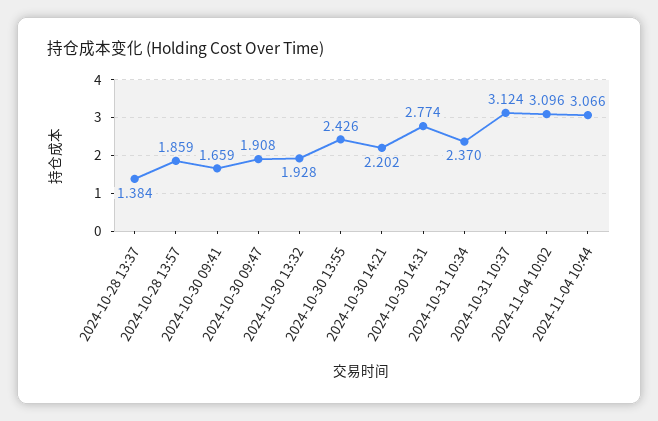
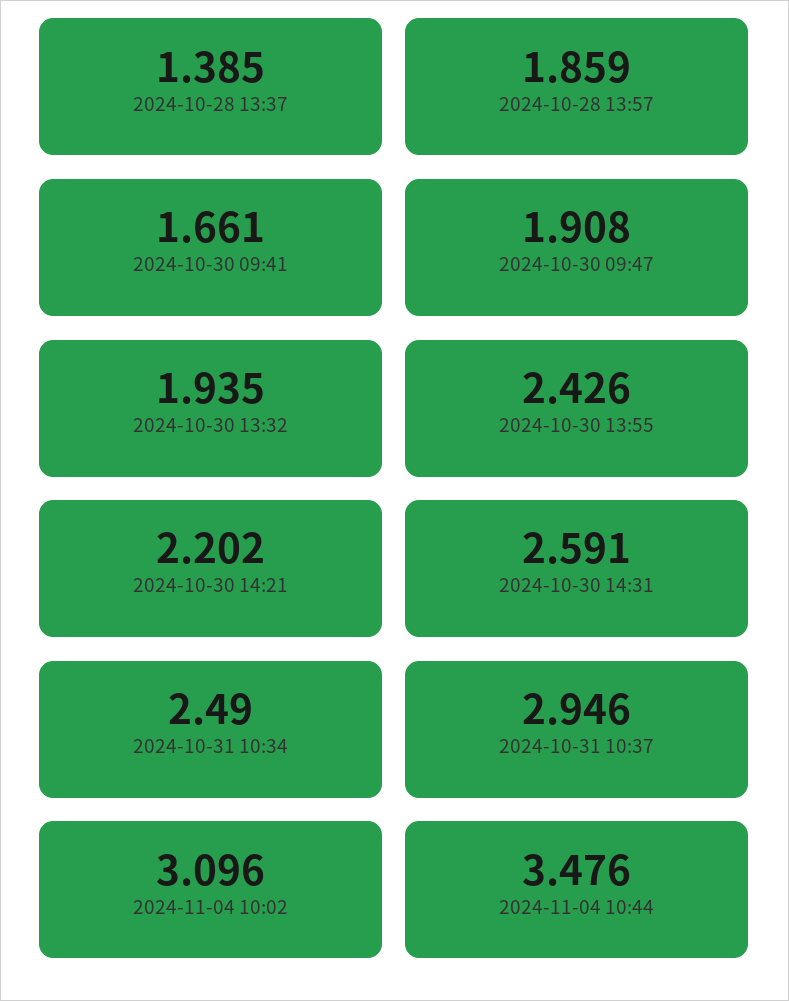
  {
-   "2024-10-28 13:37": 1.384,
+   "2024-10-28 13:37": 1.385,
    "2024-10-28 13:57": 1.859,
-   "2024-10-30 09:41": 1.659,
+   "2024-10-30 09:41": 1.661,
    "2024-10-30 09:47": 1.908,
-   "2024-10-30 13:32": 1.928,
+   "2024-10-30 13:32": 1.935,
    "2024-10-30 13:55": 2.426,
    "2024-10-30 14:21": 2.202,
-   "2024-10-30 14:31": 2.774,
+   "2024-10-30 14:31": 2.591,
-   "2024-10-31 10:34": 2.37,
+   "2024-10-31 10:34": 2.49,
-   "2024-10-31 10:37": 3.124,
+   "2024-10-31 10:37": 2.946,
    "2024-11-04 10:02": 3.096,
-   "2024-11-04 10:44": 3.066
+   "2024-11-04 10:44": 3.476
  }

